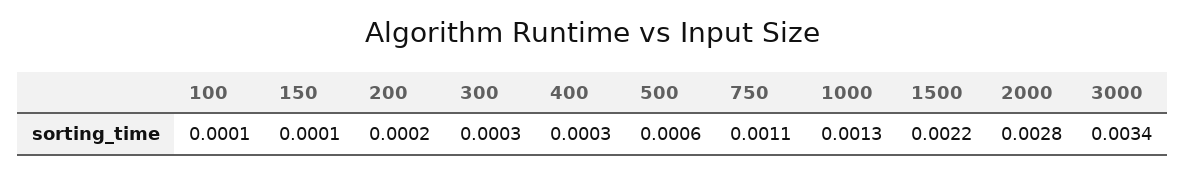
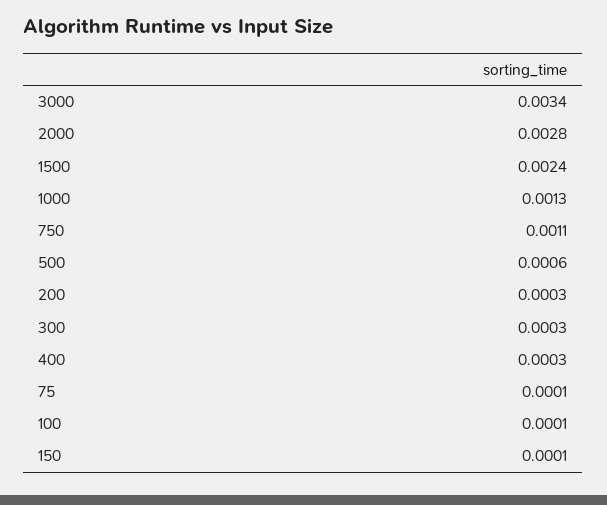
  {
    "100": 0.0001,
    "150": 0.0001,
-   "200": 0.0002,
+   "200": 0.0003,
    "300": 0.0003,
    "400": 0.0003,
    "500": 0.0006,
    "750": 0.0011,
    "1000": 0.0013,
-   "1500": 0.0022,
+   "1500": 0.0024,
    "2000": 0.0028,
-   "3000": 0.0034
+   "3000": 0.0034,
+   "75": 0.0001
  }

